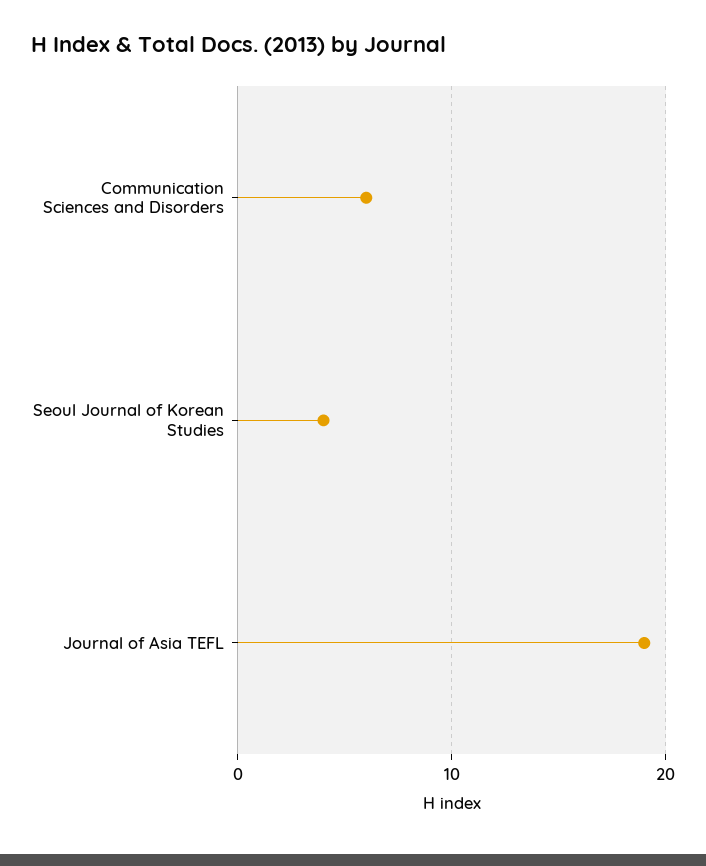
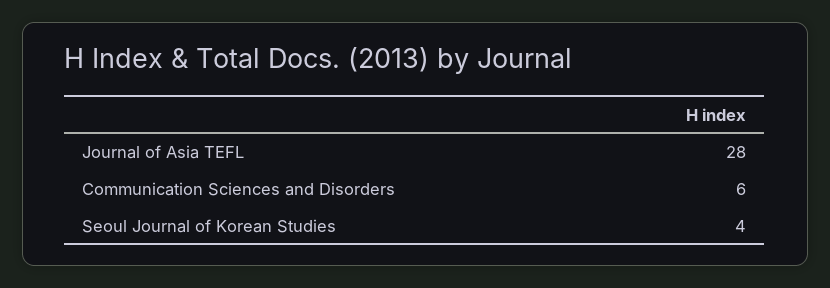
  {
    "Communication Sciences and Disorders": 6,
    "Seoul Journal of Korean Studies": 4,
-   "Journal of Asia TEFL": 19
+   "Journal of Asia TEFL": 28
  }

